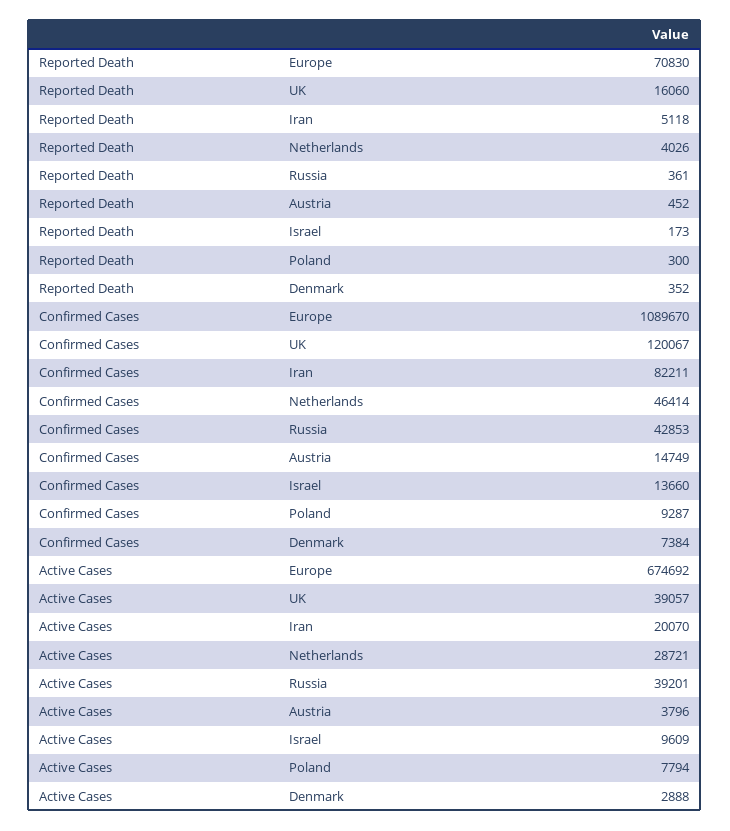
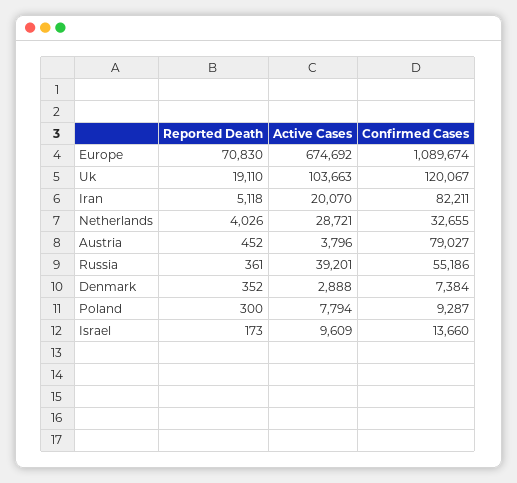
  {
    "Reported Death": {
      "Europe": 70830,
-     "UK": 16060,
+     "UK": 19110,
      "Iran": 5118,
      "Netherlands": 4026,
      "Russia": 361,
      "Austria": 452,
      "Israel": 173,
      "Poland": 300,
      "Denmark": 352
    },
    "Confirmed Cases": {
-     "Europe": 1089670,
+     "Europe": 1089674,
      "UK": 120067,
      "Iran": 82211,
-     "Netherlands": 46414,
+     "Netherlands": 32655,
-     "Russia": 42853,
+     "Russia": 55186,
-     "Austria": 14749,
+     "Austria": 79027,
      "Israel": 13660,
      "Poland": 9287,
      "Denmark": 7384
    },
    "Active Cases": {
      "Europe": 674692,
-     "UK": 39057,
+     "UK": 103663,
      "Iran": 20070,
      "Netherlands": 28721,
      "Russia": 39201,
      "Austria": 3796,
      "Israel": 9609,
      "Poland": 7794,
      "Denmark": 2888
    }
  }

